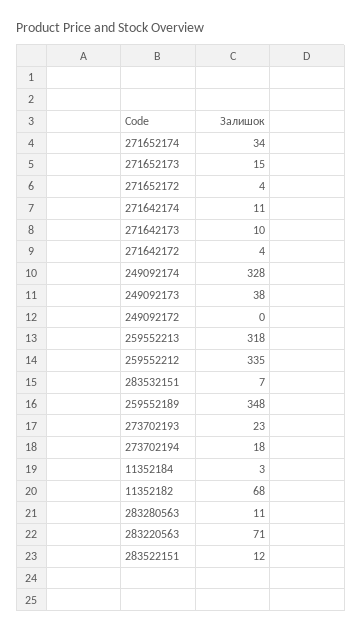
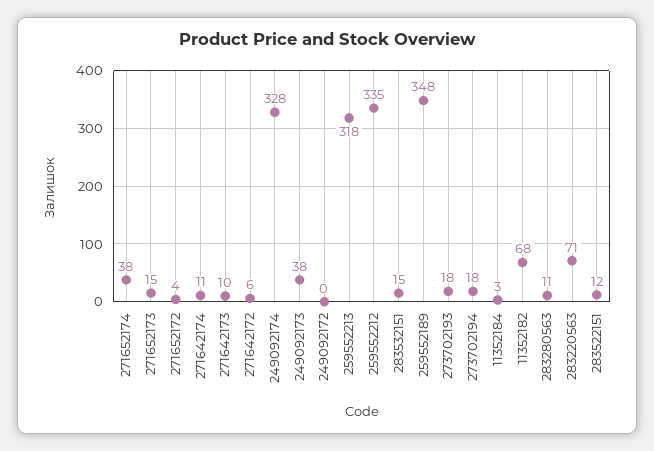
  {
-   "271652174": 34,
+   "271652174": 38,
    "271652173": 15,
    "271652172": 4,
    "271642174": 11,
    "271642173": 10,
-   "271642172": 4,
+   "271642172": 6,
    "249092174": 328,
    "249092173": 38,
    "249092172": 0,
    "259552213": 318,
    "259552212": 335,
-   "283532151": 7,
+   "283532151": 15,
    "259552189": 348,
-   "273702193": 23,
+   "273702193": 18,
    "273702194": 18,
    "11352184": 3,
    "11352182": 68,
    "283280563": 11,
    "283220563": 71,
    "283522151": 12
  }

